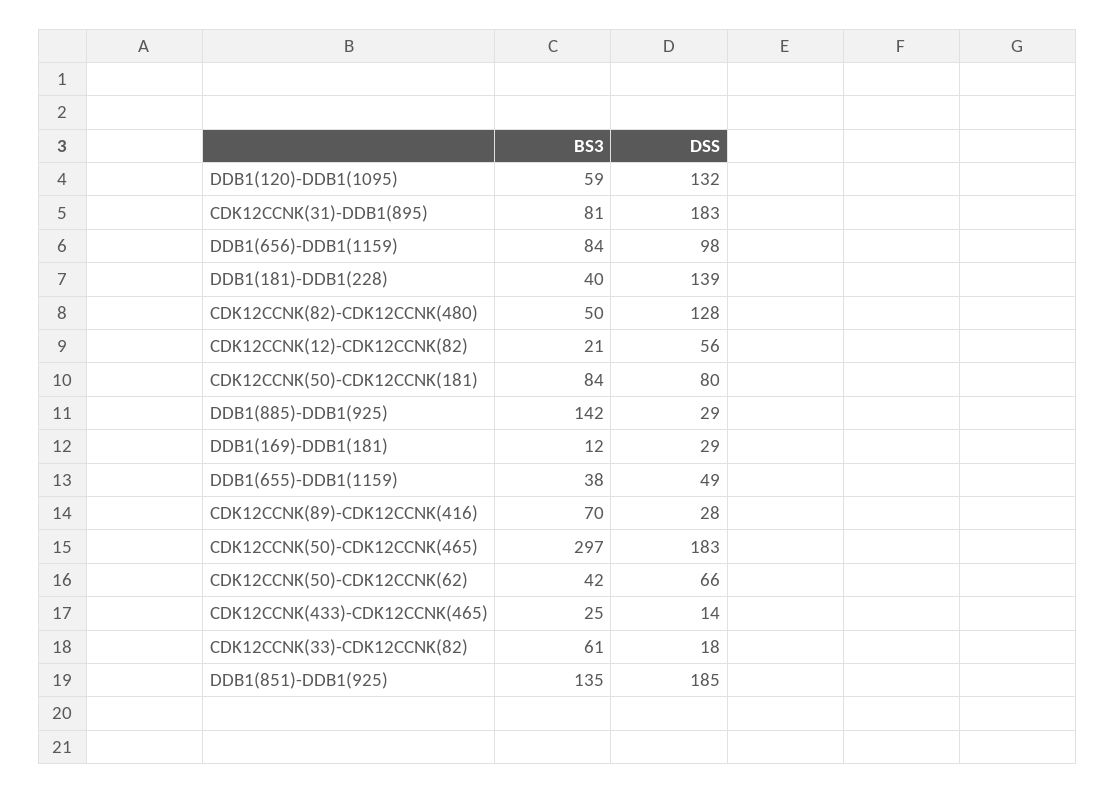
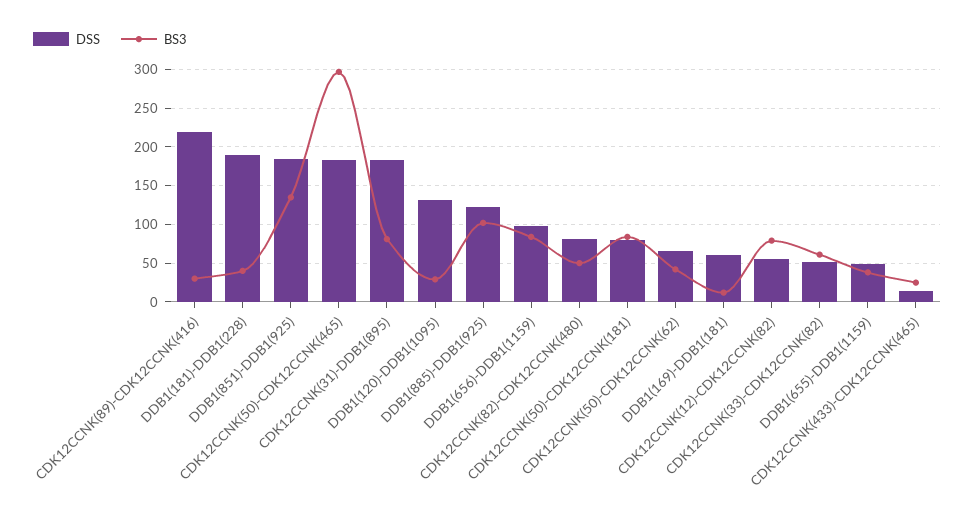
  {
    "BS3": {
-     "DDB1(120)-DDB1(1095)": 59,
+     "DDB1(120)-DDB1(1095)": 30,
      "CDK12CCNK(31)-DDB1(895)": 81,
      "DDB1(656)-DDB1(1159)": 84,
      "DDB1(181)-DDB1(228)": 40,
      "CDK12CCNK(82)-CDK12CCNK(480)": 50,
-     "CDK12CCNK(12)-CDK12CCNK(82)": 21,
+     "CDK12CCNK(12)-CDK12CCNK(82)": 80,
      "CDK12CCNK(50)-CDK12CCNK(181)": 84,
-     "DDB1(885)-DDB1(925)": 142,
+     "DDB1(885)-DDB1(925)": 100,
      "DDB1(169)-DDB1(181)": 12,
      "DDB1(655)-DDB1(1159)": 38,
-     "CDK12CCNK(89)-CDK12CCNK(416)": 70,
+     "CDK12CCNK(89)-CDK12CCNK(416)": 30,
      "CDK12CCNK(50)-CDK12CCNK(465)": 297,
      "CDK12CCNK(50)-CDK12CCNK(62)": 42,
      "CDK12CCNK(433)-CDK12CCNK(465)": 25,
      "CDK12CCNK(33)-CDK12CCNK(82)": 61,
      "DDB1(851)-DDB1(925)": 135
    },
    "DSS": {
      "DDB1(120)-DDB1(1095)": 132,
      "CDK12CCNK(31)-DDB1(895)": 183,
      "DDB1(656)-DDB1(1159)": 98,
-     "DDB1(181)-DDB1(228)": 139,
+     "DDB1(181)-DDB1(228)": 190,
-     "CDK12CCNK(82)-CDK12CCNK(480)": 128,
+     "CDK12CCNK(82)-CDK12CCNK(480)": 80,
      "CDK12CCNK(12)-CDK12CCNK(82)": 56,
      "CDK12CCNK(50)-CDK12CCNK(181)": 80,
-     "DDB1(885)-DDB1(925)": 29,
+     "DDB1(885)-DDB1(925)": 120,
-     "DDB1(169)-DDB1(181)": 29,
+     "DDB1(169)-DDB1(181)": 60,
      "DDB1(655)-DDB1(1159)": 49,
-     "CDK12CCNK(89)-CDK12CCNK(416)": 28,
+     "CDK12CCNK(89)-CDK12CCNK(416)": 220,
      "CDK12CCNK(50)-CDK12CCNK(465)": 183,
      "CDK12CCNK(50)-CDK12CCNK(62)": 66,
      "CDK12CCNK(433)-CDK12CCNK(465)": 14,
-     "CDK12CCNK(33)-CDK12CCNK(82)": 18,
+     "CDK12CCNK(33)-CDK12CCNK(82)": 50,
      "DDB1(851)-DDB1(925)": 185
    }
  }

